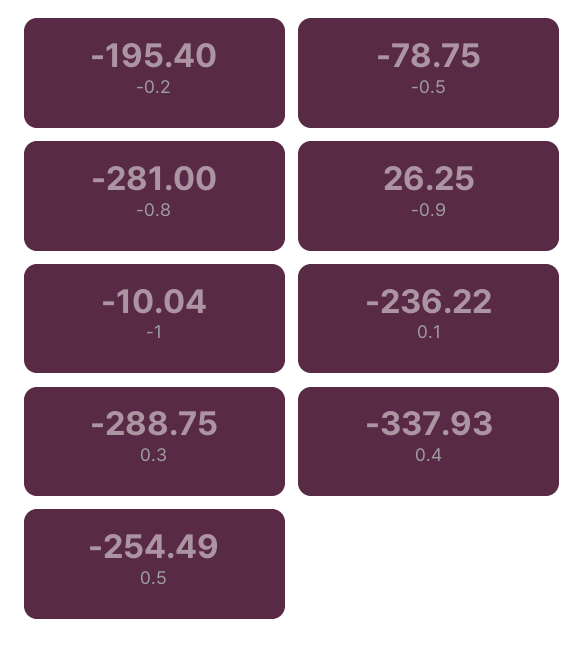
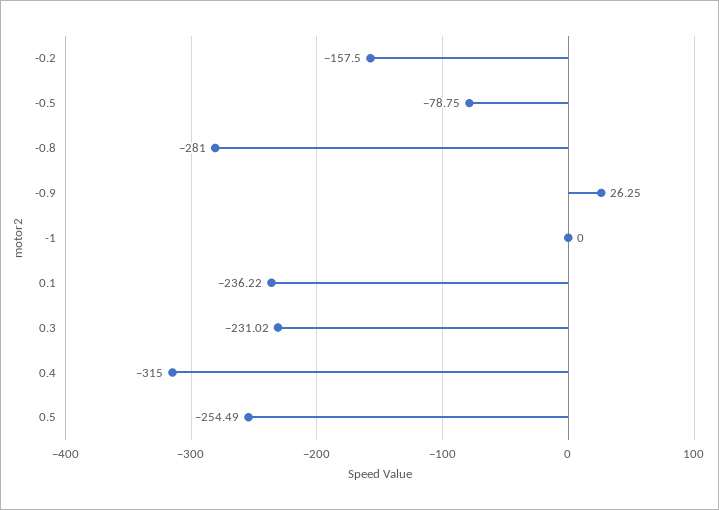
  {
-   "-0.2": -195.4,
+   "-0.2": -157.5,
    "-0.5": -78.75,
    "-0.8": -281,
    "-0.9": 26.25,
-   "-1": -10.04,
+   "-1": 0,
    "0.1": -236.22,
-   "0.3": -288.75,
+   "0.3": -231.02,
-   "0.4": -337.93,
+   "0.4": -315,
    "0.5": -254.49
  }

